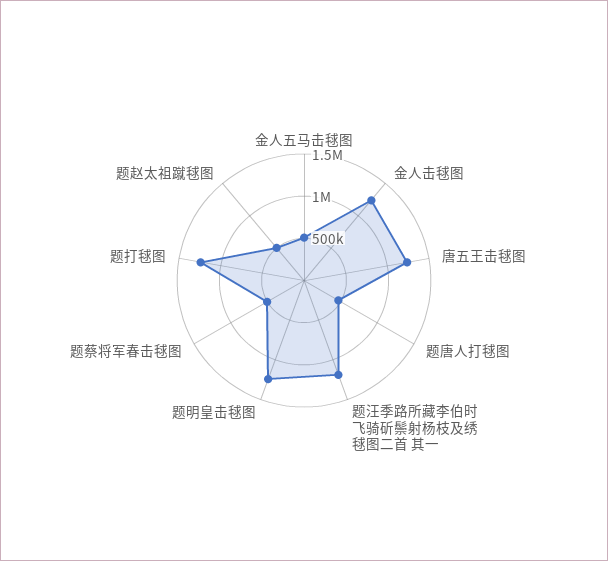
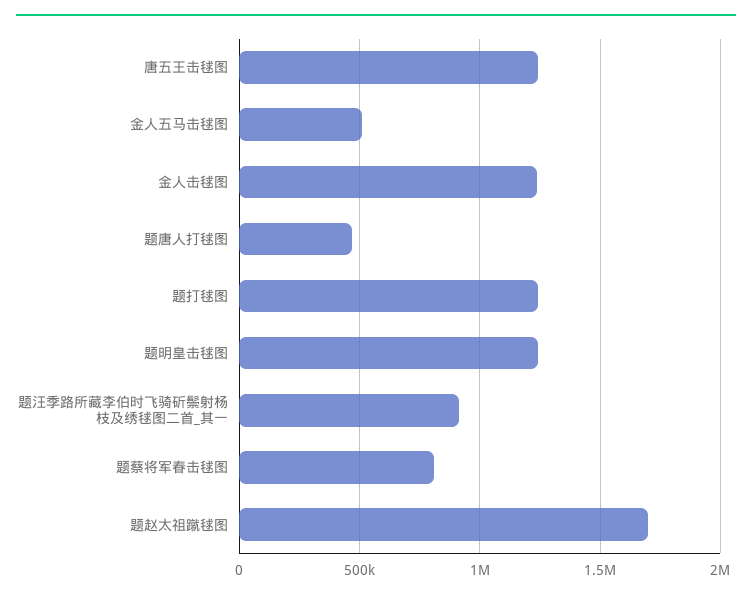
  {
    "金人五马击毬图": 500000,
    "金人击毬图": 1250000,
    "唐五王击毬图": 1250000,
    "题唐人打毬图": 450000,
-   "题汪季路所藏李伯时飞骑斫鬃射杨枝及绣毬图二首 其一": 1200000,
+   "题汪季路所藏李伯时飞骑斫鬃射杨枝及绣毬图二首 其一": 900000,
    "题明皇击毬图": 1250000,
-   "题蔡将军春击毬图": 500000,
+   "题蔡将军春击毬图": 800000,
    "题打毬图": 1250000,
-   "题赵太祖蹴毬图": 500000
+   "题赵太祖蹴毬图": 1700000
  }

